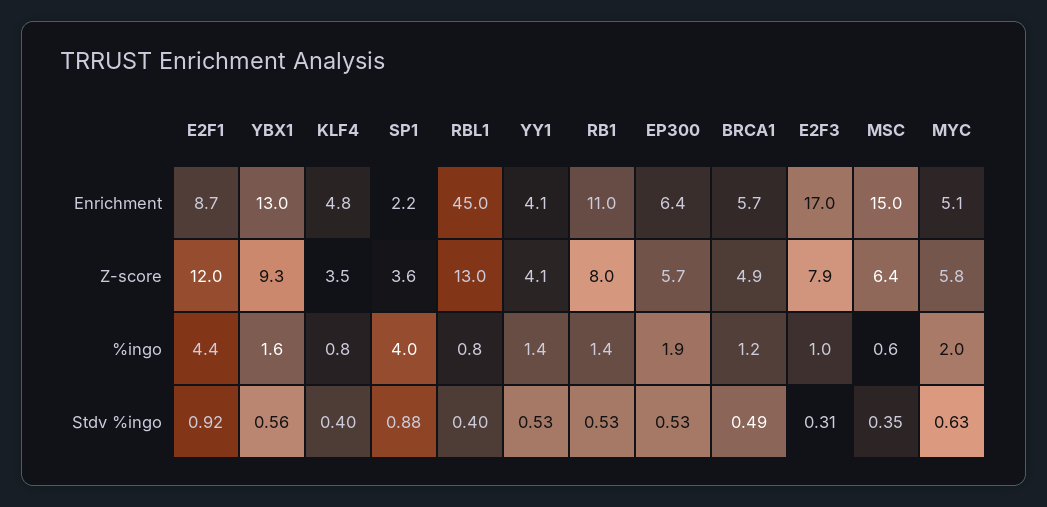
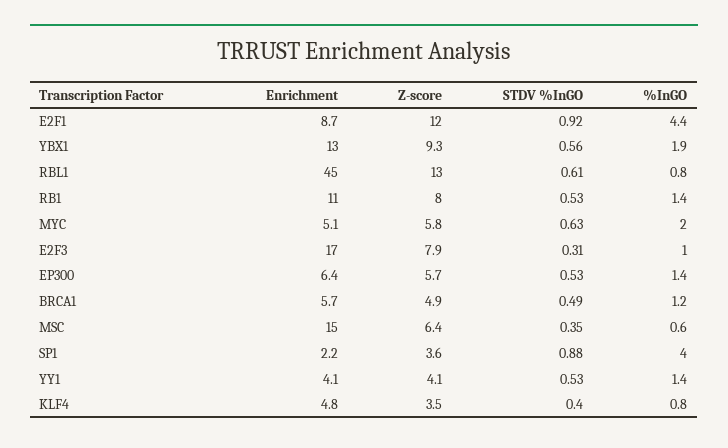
  {
    "E2F1": {
      "Enrichment": 8.7,
      "Z-score": 12,
      "%ingo": 4.4,
      "Stdv %ingo": 0.92
    },
    "YBX1": {
      "Enrichment": 13,
      "Z-score": 9.3,
-     "%ingo": 1.6,
+     "%ingo": 1.9,
      "Stdv %ingo": 0.56
    },
    "KLF4": {
      "Enrichment": 4.8,
      "Z-score": 3.5,
      "%ingo": 0.8,
      "Stdv %ingo": 0.4
    },
    "SP1": {
      "Enrichment": 2.2,
      "Z-score": 3.6,
      "%ingo": 4,
      "Stdv %ingo": 0.88
    },
    "RBL1": {
      "Enrichment": 45,
      "Z-score": 13,
      "%ingo": 0.8,
-     "Stdv %ingo": 0.4
+     "Stdv %ingo": 0.61
    },
    "YY1": {
      "Enrichment": 4.1,
      "Z-score": 4.1,
      "%ingo": 1.4,
      "Stdv %ingo": 0.53
    },
    "RB1": {
      "Enrichment": 11,
      "Z-score": 8,
      "%ingo": 1.4,
      "Stdv %ingo": 0.53
    },
    "EP300": {
      "Enrichment": 6.4,
      "Z-score": 5.7,
-     "%ingo": 1.9,
+     "%ingo": 1.4,
      "Stdv %ingo": 0.53
    },
    "BRCA1": {
      "Enrichment": 5.7,
      "Z-score": 4.9,
      "%ingo": 1.2,
      "Stdv %ingo": 0.49
    },
    "E2F3": {
      "Enrichment": 17,
      "Z-score": 7.9,
      "%ingo": 1,
      "Stdv %ingo": 0.31
    },
    "MSC": {
      "Enrichment": 15,
      "Z-score": 6.4,
      "%ingo": 0.6,
      "Stdv %ingo": 0.35
    },
    "MYC": {
      "Enrichment": 5.1,
      "Z-score": 5.8,
      "%ingo": 2,
      "Stdv %ingo": 0.63
    }
  }

